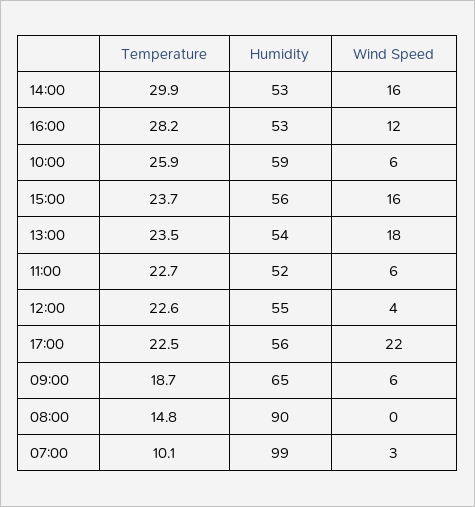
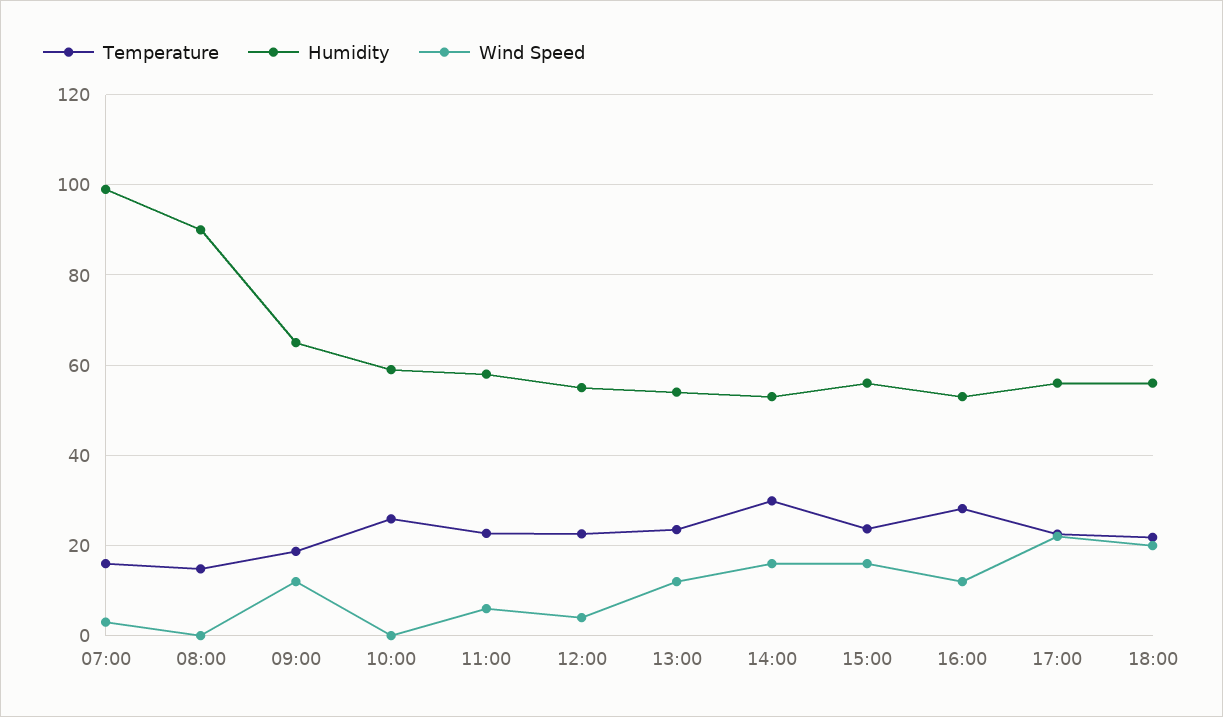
  {
    "Temperature": {
      "14:00": 29.9,
      "16:00": 28.2,
      "10:00": 25.9,
      "15:00": 23.7,
      "13:00": 23.5,
      "11:00": 22.7,
      "12:00": 22.6,
      "17:00": 22.5,
      "09:00": 18.7,
      "08:00": 14.8,
-     "07:00": 10.1
+     "07:00": 16,
+     "18:00": 22
    },
    "Humidity": {
      "14:00": 53,
      "16:00": 53,
      "10:00": 59,
      "15:00": 56,
      "13:00": 54,
-     "11:00": 52,
+     "11:00": 58,
      "12:00": 55,
      "17:00": 56,
      "09:00": 65,
      "08:00": 90,
-     "07:00": 99
+     "07:00": 99,
+     "18:00": 56
    },
    "Wind Speed": {
      "14:00": 16,
      "16:00": 12,
-     "10:00": 6,
+     "10:00": 0,
      "15:00": 16,
-     "13:00": 18,
+     "13:00": 12,
      "11:00": 6,
      "12:00": 4,
      "17:00": 22,
-     "09:00": 6,
+     "09:00": 12,
      "08:00": 0,
-     "07:00": 3
+     "07:00": 3,
+     "18:00": 20
    }
  }

